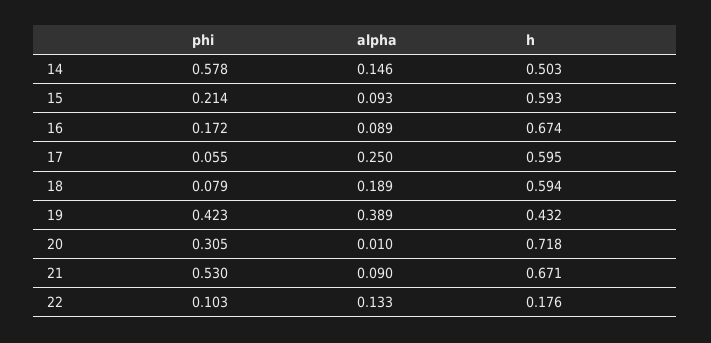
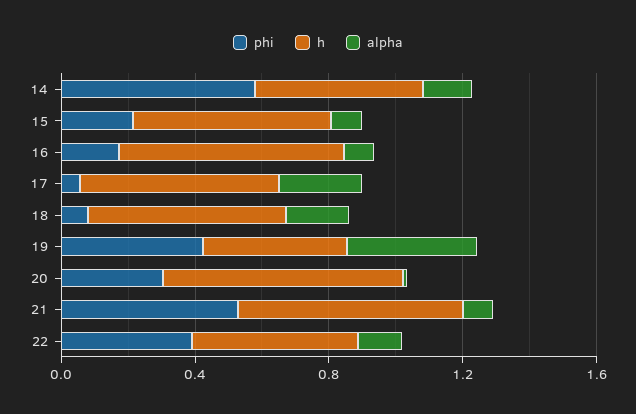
  {
    "phi": {
      "14": 0.578,
      "15": 0.214,
      "16": 0.172,
      "17": 0.055,
      "18": 0.079,
      "19": 0.423,
      "20": 0.305,
      "21": 0.53,
-     "22": 0.103
+     "22": 0.4
    },
    "alpha": {
      "14": 0.146,
      "15": 0.093,
      "16": 0.089,
      "17": 0.25,
      "18": 0.189,
      "19": 0.389,
      "20": 0.01,
      "21": 0.09,
      "22": 0.133
    },
    "h": {
      "14": 0.503,
      "15": 0.593,
      "16": 0.674,
      "17": 0.595,
      "18": 0.594,
      "19": 0.432,
      "20": 0.718,
      "21": 0.671,
-     "22": 0.176
+     "22": 0.5
    }
  }

